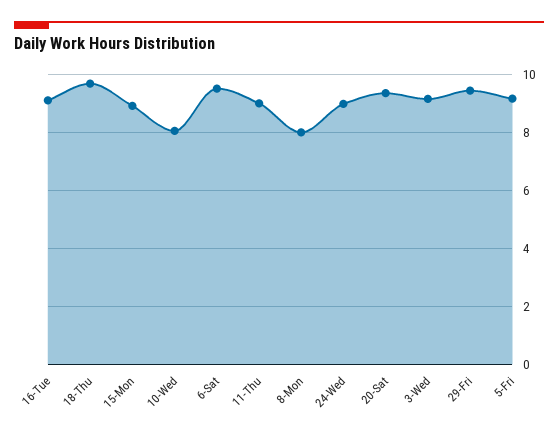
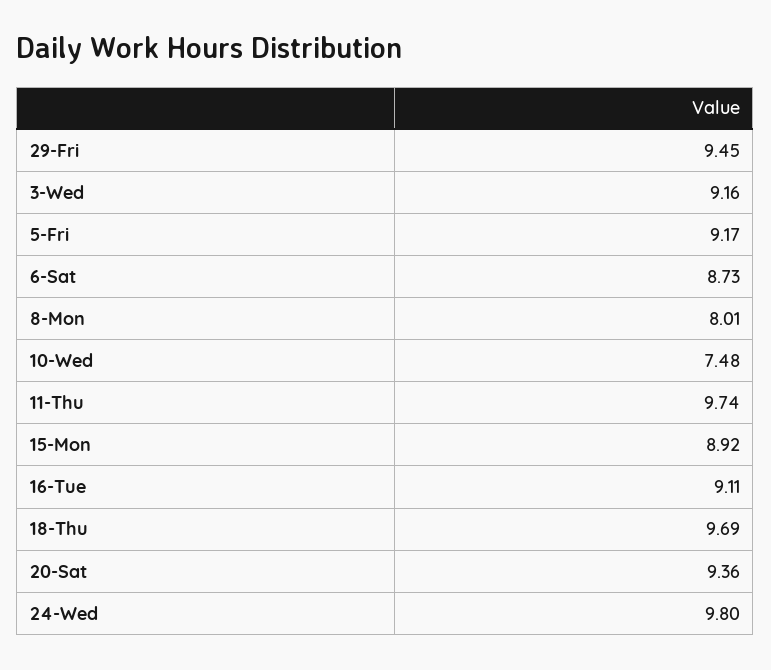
  {
    "16-Tue": 9.11,
    "18-Thu": 9.69,
    "15-Mon": 8.92,
-   "10-Wed": 8,
+   "10-Wed": 7.48,
-   "6-Sat": 9.5,
+   "6-Sat": 8.73,
-   "11-Thu": 9,
+   "11-Thu": 9.74,
    "8-Mon": 8.01,
-   "24-Wed": 9,
+   "24-Wed": 9.8,
    "20-Sat": 9.36,
    "3-Wed": 9.16,
    "29-Fri": 9.45,
    "5-Fri": 9.17
  }

